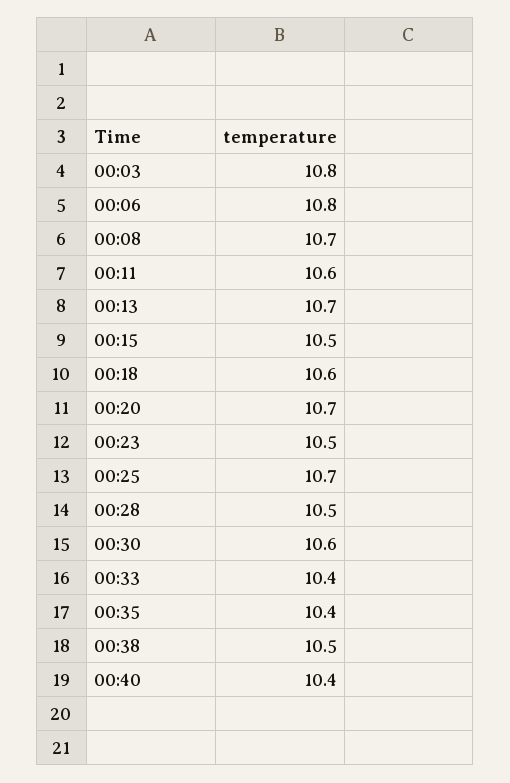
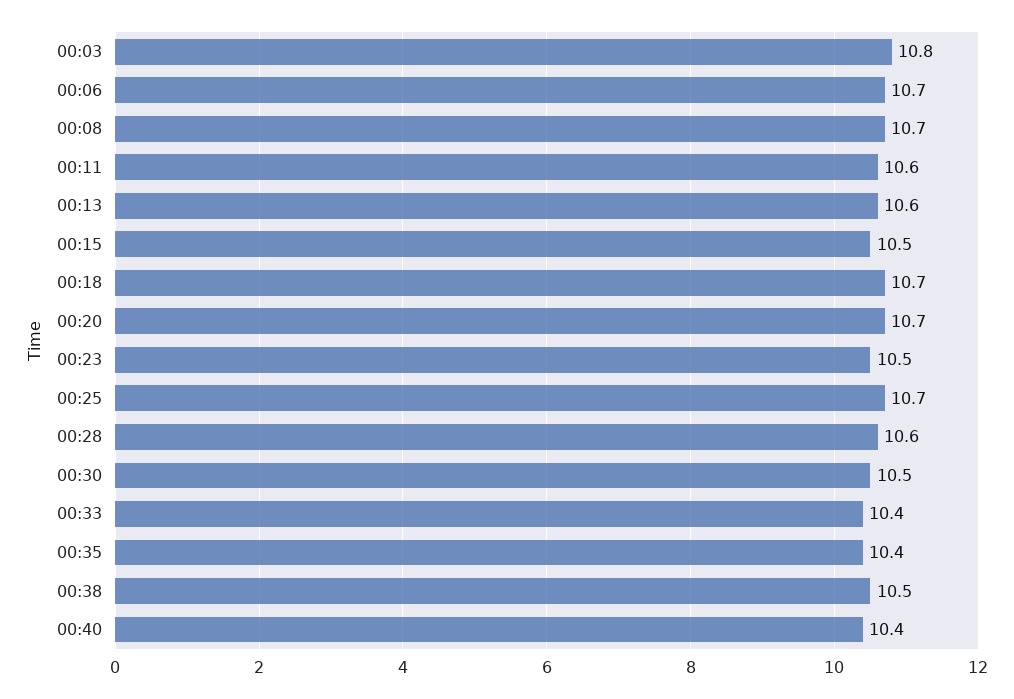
  {
    "00:03": 10.8,
-   "00:06": 10.8,
+   "00:06": 10.7,
    "00:08": 10.7,
    "00:11": 10.6,
-   "00:13": 10.7,
+   "00:13": 10.6,
    "00:15": 10.5,
-   "00:18": 10.6,
+   "00:18": 10.7,
    "00:20": 10.7,
    "00:23": 10.5,
    "00:25": 10.7,
-   "00:28": 10.5,
+   "00:28": 10.6,
-   "00:30": 10.6,
+   "00:30": 10.5,
    "00:33": 10.4,
    "00:35": 10.4,
    "00:38": 10.5,
    "00:40": 10.4
  }

